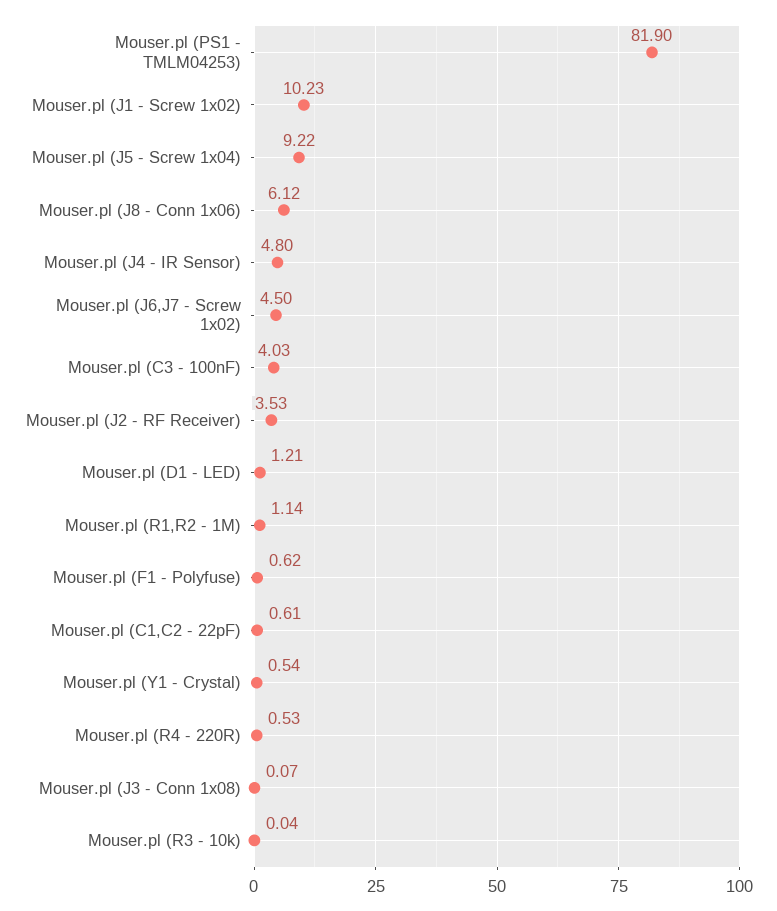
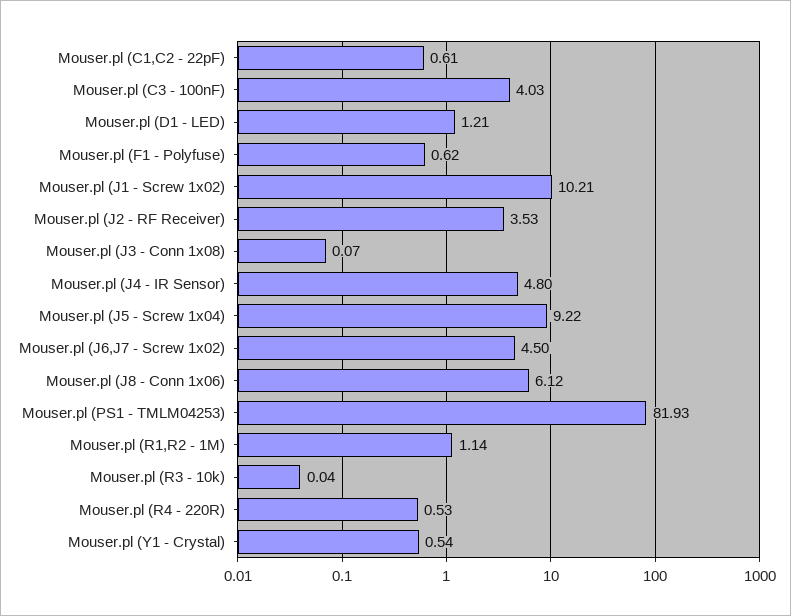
  {
-   "Mouser.pl (PS1 - TMLM04253)": 81.9,
+   "Mouser.pl (PS1 - TMLM04253)": 81.93,
-   "Mouser.pl (J1 - Screw 1x02)": 10.23,
+   "Mouser.pl (J1 - Screw 1x02)": 10.21,
    "Mouser.pl (J5 - Screw 1x04)": 9.22,
    "Mouser.pl (J8 - Conn 1x06)": 6.12,
    "Mouser.pl (J4 - IR Sensor)": 4.8,
    "Mouser.pl (J6,J7 - Screw 1x02)": 4.5,
    "Mouser.pl (C3 - 100nF)": 4.03,
    "Mouser.pl (J2 - RF Receiver)": 3.53,
    "Mouser.pl (D1 - LED)": 1.21,
    "Mouser.pl (R1,R2 - 1M)": 1.14,
    "Mouser.pl (F1 - Polyfuse)": 0.62,
    "Mouser.pl (C1,C2 - 22pF)": 0.61,
    "Mouser.pl (Y1 - Crystal)": 0.54,
    "Mouser.pl (R4 - 220R)": 0.53,
    "Mouser.pl (J3 - Conn 1x08)": 0.07,
    "Mouser.pl (R3 - 10k)": 0.04
  }

